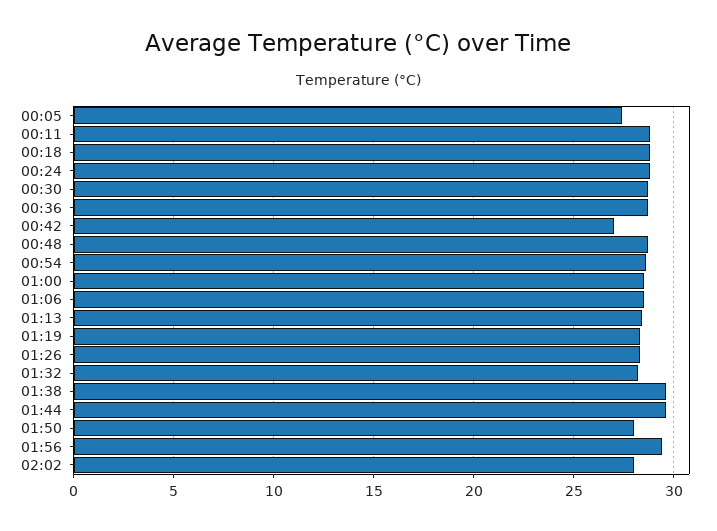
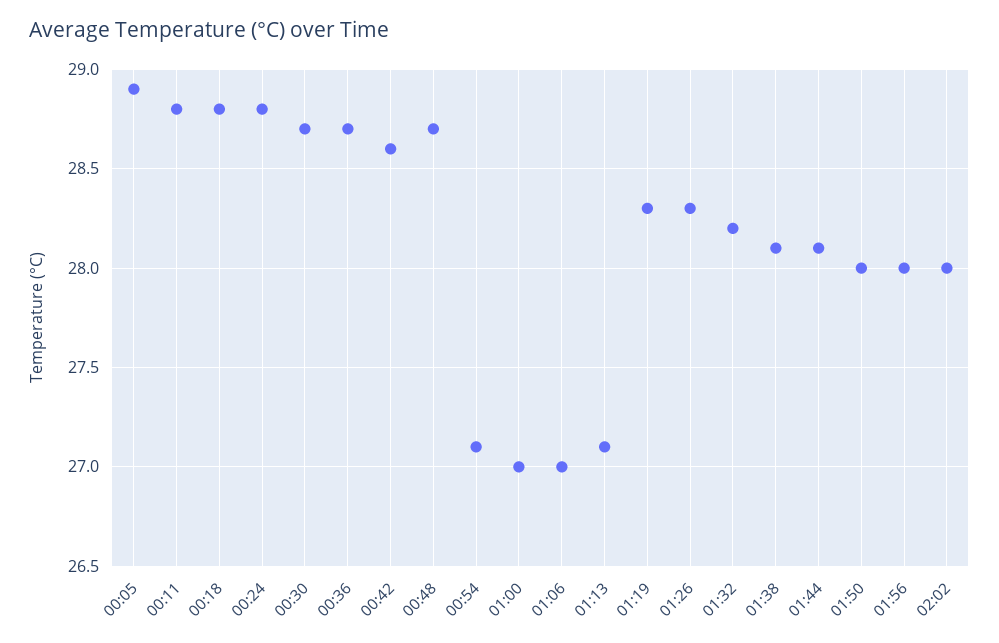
  {
-   "00:05": 27.5,
+   "00:05": 28.9,
    "00:11": 28.8,
    "00:18": 28.8,
    "00:24": 28.8,
    "00:30": 28.7,
    "00:36": 28.7,
-   "00:42": 27,
+   "00:42": 28.6,
    "00:48": 28.7,
-   "00:54": 28.5,
+   "00:54": 27.1,
-   "01:00": 28.5,
+   "01:00": 27,
-   "01:06": 28.5,
+   "01:06": 27,
-   "01:13": 28.5,
+   "01:13": 27.1,
    "01:19": 28.3,
    "01:26": 28.3,
    "01:32": 28.2,
-   "01:38": 29.5,
+   "01:38": 28.1,
-   "01:44": 29.5,
+   "01:44": 28.1,
    "01:50": 28,
-   "01:56": 29.5,
+   "01:56": 28,
    "02:02": 28
  }

